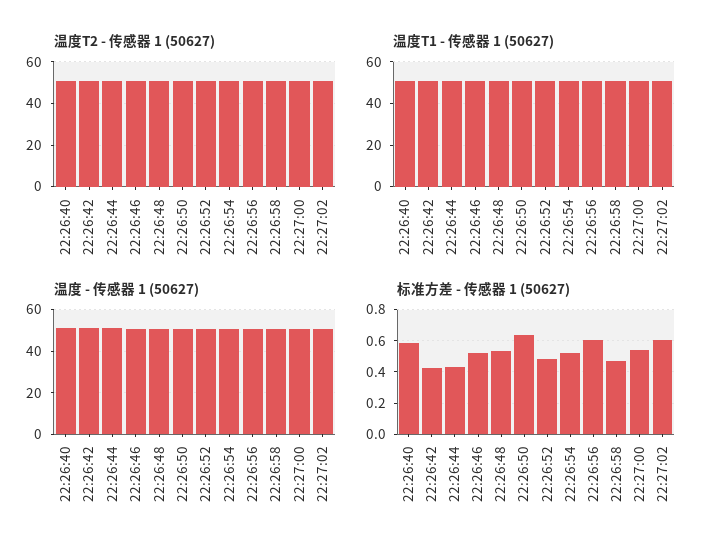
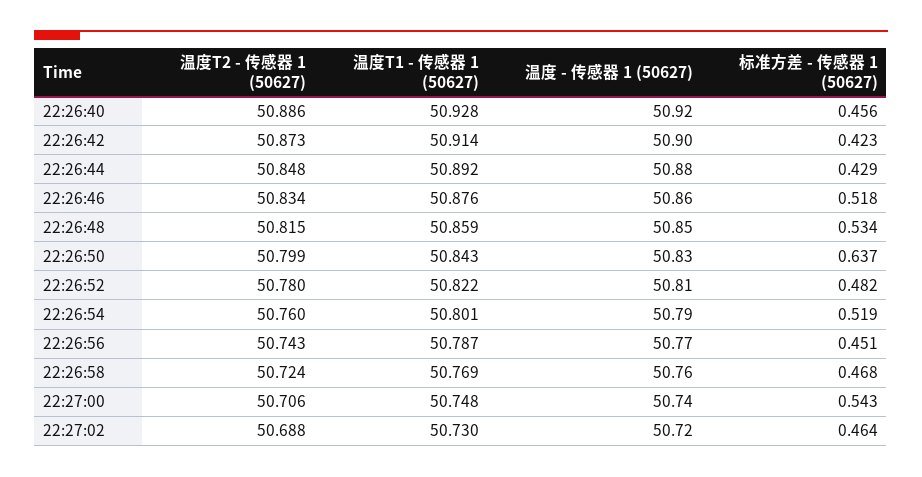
  {
    "温度T2 - 传感器 1 (50627)": {
      "22:26:40": 50.886,
      "22:26:42": 50.873,
      "22:26:44": 50.848,
      "22:26:46": 50.834,
      "22:26:48": 50.815,
      "22:26:50": 50.799,
      "22:26:52": 50.78,
      "22:26:54": 50.76,
      "22:26:56": 50.743,
      "22:26:58": 50.724,
      "22:27:00": 50.706,
      "22:27:02": 50.688
    },
    "温度T1 - 传感器 1 (50627)": {
      "22:26:40": 50.928,
      "22:26:42": 50.914,
      "22:26:44": 50.892,
      "22:26:46": 50.876,
      "22:26:48": 50.859,
      "22:26:50": 50.843,
      "22:26:52": 50.822,
      "22:26:54": 50.801,
      "22:26:56": 50.787,
      "22:26:58": 50.769,
      "22:27:00": 50.748,
      "22:27:02": 50.73
    },
    "温度 - 传感器 1 (50627)": {
      "22:26:40": 50.92,
      "22:26:42": 50.9,
      "22:26:44": 50.88,
      "22:26:46": 50.86,
      "22:26:48": 50.85,
      "22:26:50": 50.83,
      "22:26:52": 50.81,
      "22:26:54": 50.79,
      "22:26:56": 50.77,
      "22:26:58": 50.76,
      "22:27:00": 50.74,
      "22:27:02": 50.72
    },
    "标准方差 - 传感器 1 (50627)": {
-     "22:26:40": 0.6,
+     "22:26:40": 0.456,
      "22:26:42": 0.423,
      "22:26:44": 0.429,
      "22:26:46": 0.518,
      "22:26:48": 0.534,
      "22:26:50": 0.637,
      "22:26:52": 0.482,
      "22:26:54": 0.519,
-     "22:26:56": 0.6,
+     "22:26:56": 0.451,
      "22:26:58": 0.468,
      "22:27:00": 0.543,
-     "22:27:02": 0.6
+     "22:27:02": 0.464
    }
  }

